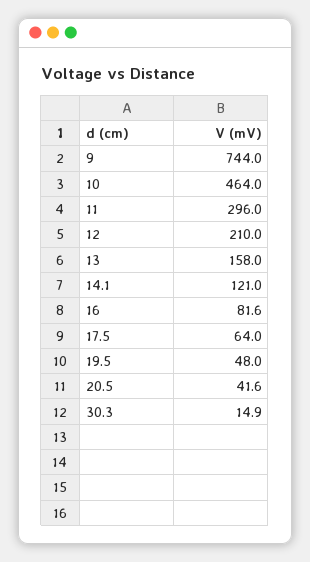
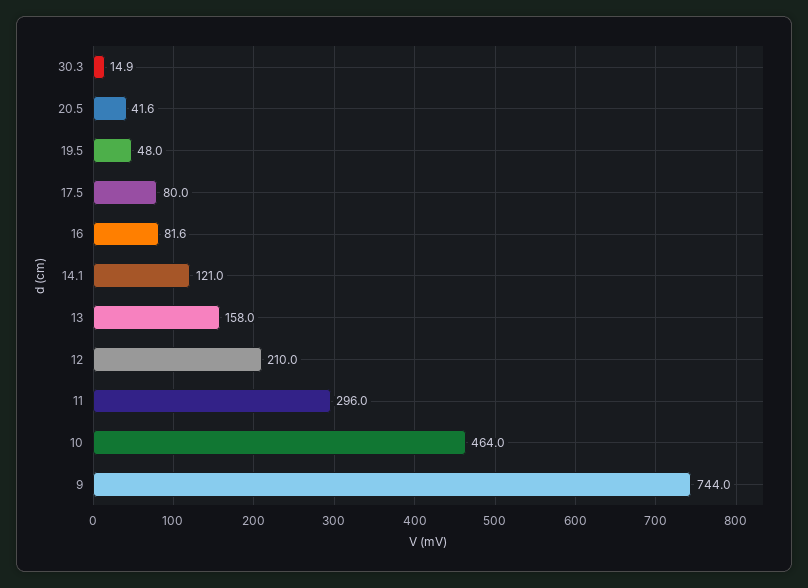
  {
    "9": 744,
    "10": 464,
    "11": 296,
    "12": 210,
    "13": 158,
    "14.1": 121,
    "16": 81.6,
-   "17.5": 64,
+   "17.5": 80,
    "19.5": 48,
    "20.5": 41.6,
    "30.3": 14.9
  }

